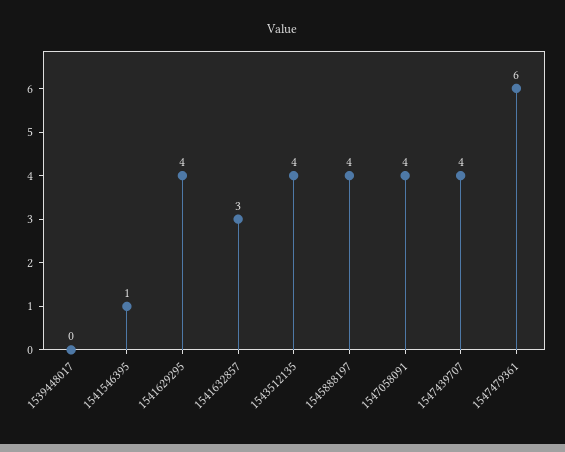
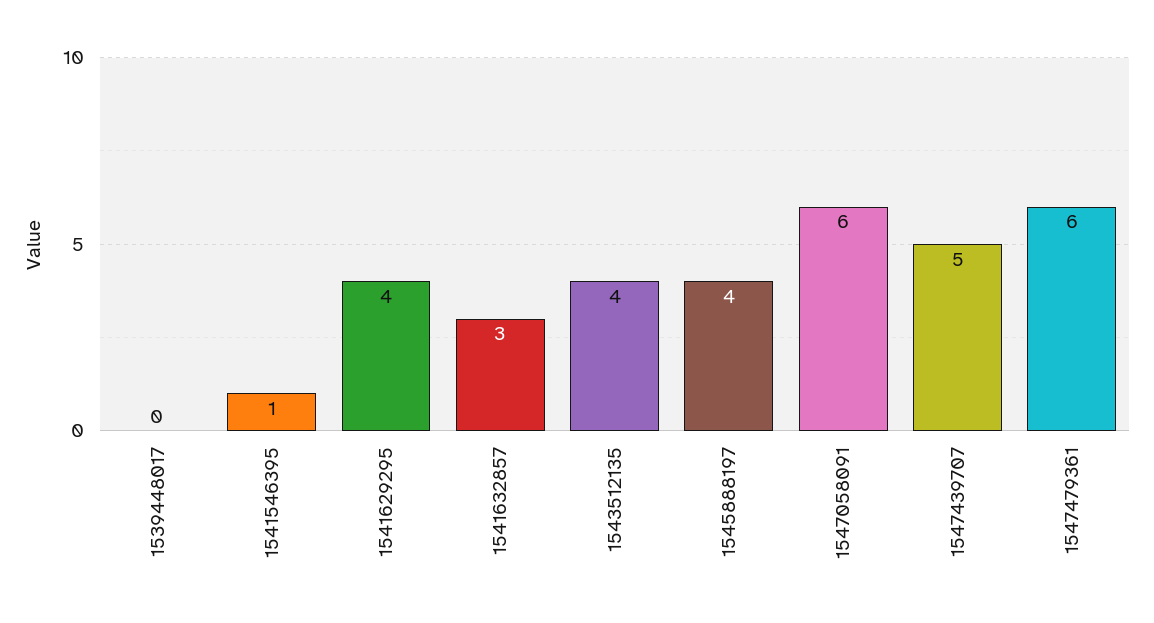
  {
    "1539448017": 0,
    "1541546395": 1,
    "1541629295": 4,
    "1541632857": 3,
    "1543512135": 4,
    "1545888197": 4,
-   "1547058091": 4,
+   "1547058091": 6,
-   "1547439707": 4,
+   "1547439707": 5,
    "1547479361": 6
  }

